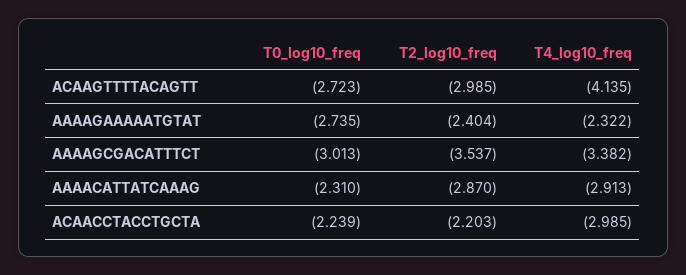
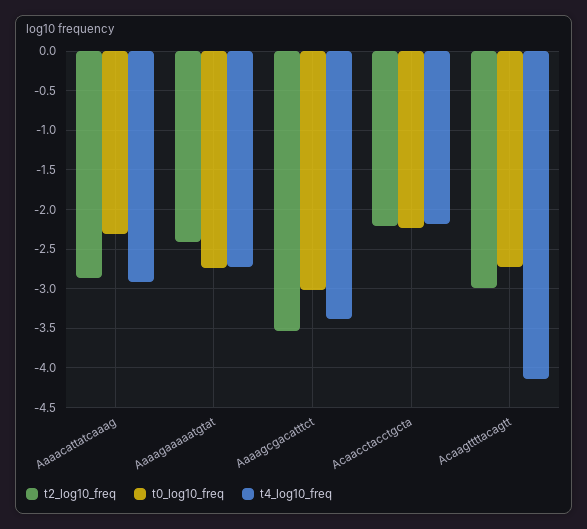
  {
    "T0_log10_freq": {
      "ACAAGTTTTACAGTT": -2.723,
      "AAAAGAAAAATGTAT": -2.735,
      "AAAAGCGACATTTCT": -3.013,
      "AAAACATTATCAAAG": -2.31,
      "ACAACCTACCTGCTA": -2.239
    },
    "T2_log10_freq": {
      "ACAAGTTTTACAGTT": -2.985,
      "AAAAGAAAAATGTAT": -2.404,
      "AAAAGCGACATTTCT": -3.537,
      "AAAACATTATCAAAG": -2.87,
      "ACAACCTACCTGCTA": -2.203
    },
    "T4_log10_freq": {
      "ACAAGTTTTACAGTT": -4.135,
-     "AAAAGAAAAATGTAT": -2.322,
+     "AAAAGAAAAATGTAT": -2.7,
      "AAAAGCGACATTTCT": -3.382,
      "AAAACATTATCAAAG": -2.913,
-     "ACAACCTACCTGCTA": -2.985
+     "ACAACCTACCTGCTA": -2.2
    }
  }

